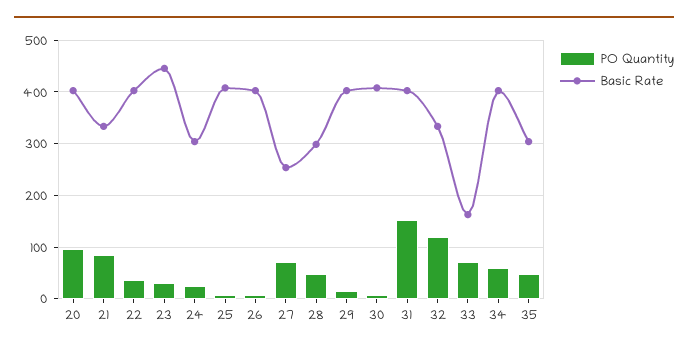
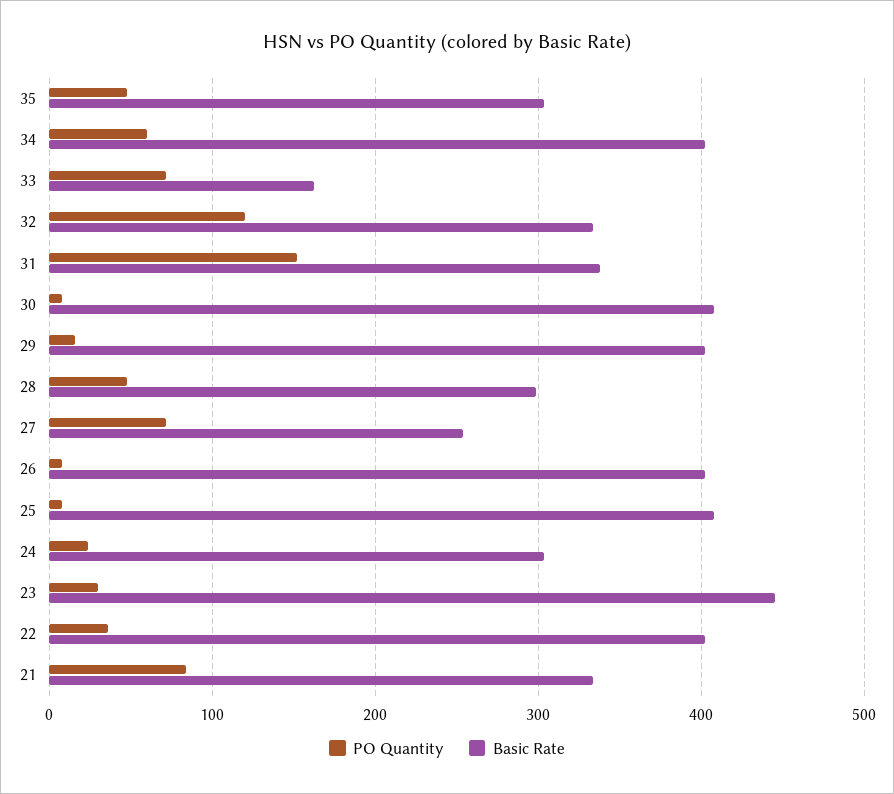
  {
    "PO Quantity": {
-     "20": 100,
      "21": 80,
      "22": 40,
      "23": 30,
      "24": 20,
      "25": 10,
      "26": 10,
      "27": 70,
      "28": 50,
      "29": 20,
      "30": 10,
      "31": 150,
      "32": 120,
      "33": 70,
      "34": 60,
      "35": 50
    },
    "Basic Rate": {
-     "20": 400,
      "21": 330,
      "22": 400,
      "23": 450,
      "24": 300,
      "25": 410,
      "26": 400,
      "27": 250,
      "28": 300,
      "29": 400,
      "30": 410,
-     "31": 400,
+     "31": 340,
      "32": 330,
      "33": 160,
      "34": 400,
      "35": 300
    }
  }

